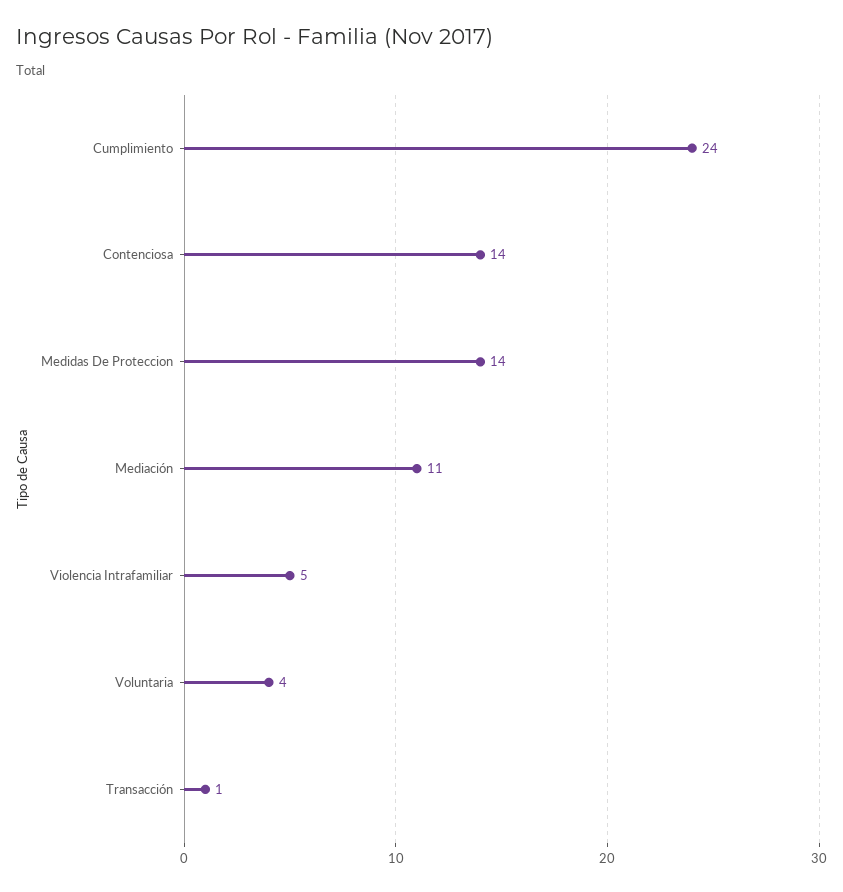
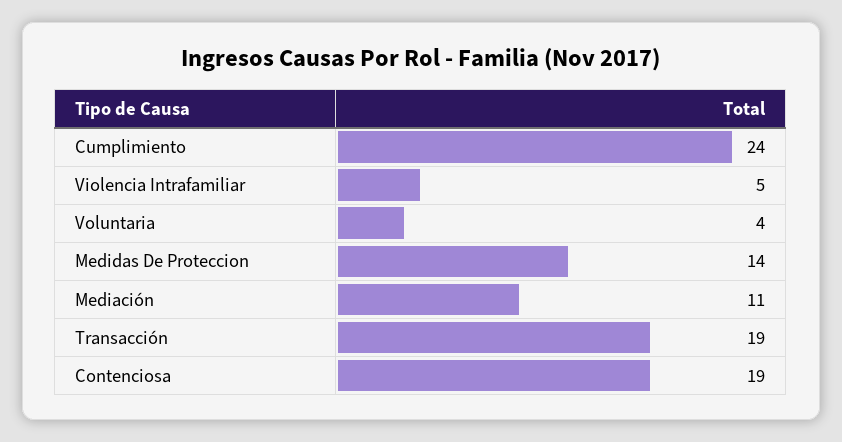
  {
    "Cumplimiento": 24,
-   "Contenciosa": 14,
+   "Contenciosa": 19,
    "Medidas De Proteccion": 14,
    "Mediación": 11,
    "Violencia Intrafamiliar": 5,
    "Voluntaria": 4,
-   "Transacción": 1
+   "Transacción": 19
  }

